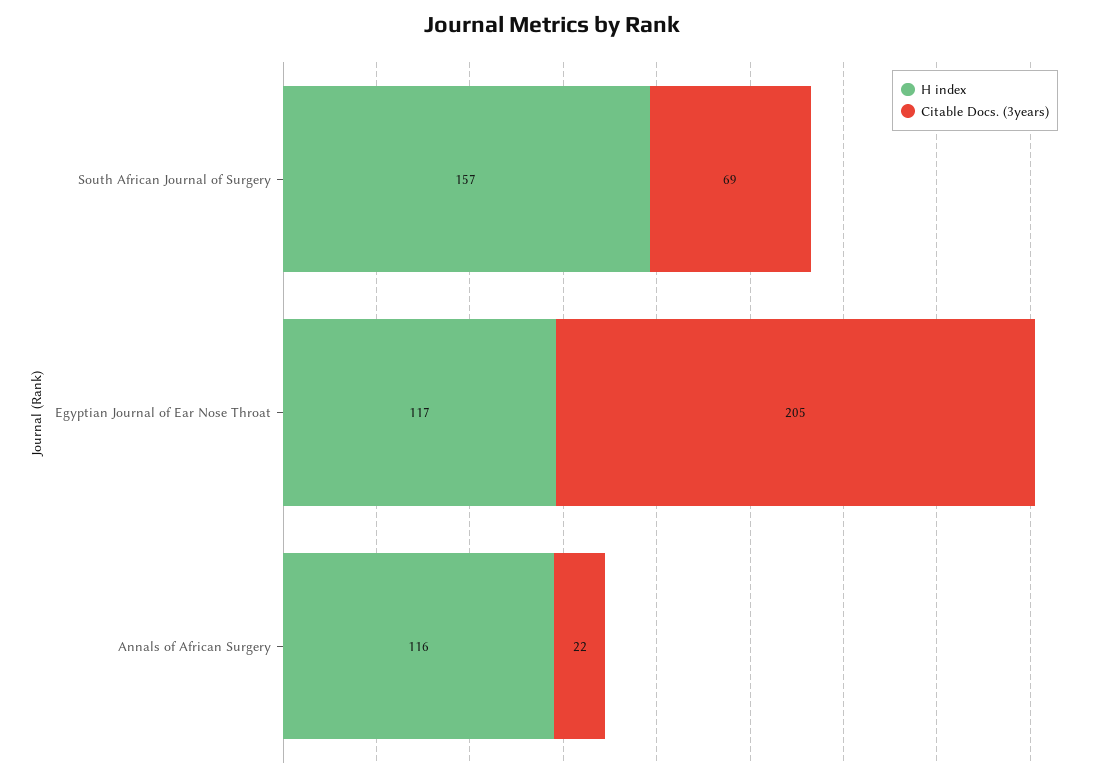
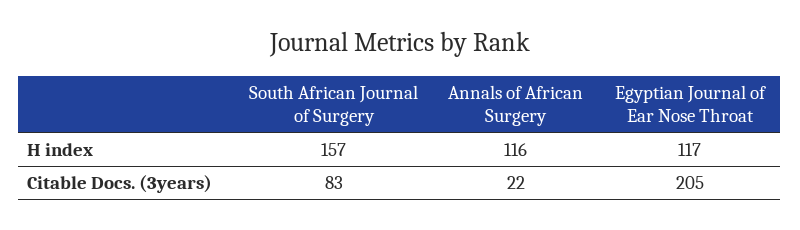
  {
    "H index": {
      "South African Journal of Surgery": 157,
      "Egyptian Journal of Ear Nose Throat": 117,
      "Annals of African Surgery": 116
    },
    "Citable Docs. (3years)": {
-     "South African Journal of Surgery": 69,
+     "South African Journal of Surgery": 83,
      "Egyptian Journal of Ear Nose Throat": 205,
      "Annals of African Surgery": 22
    }
  }

